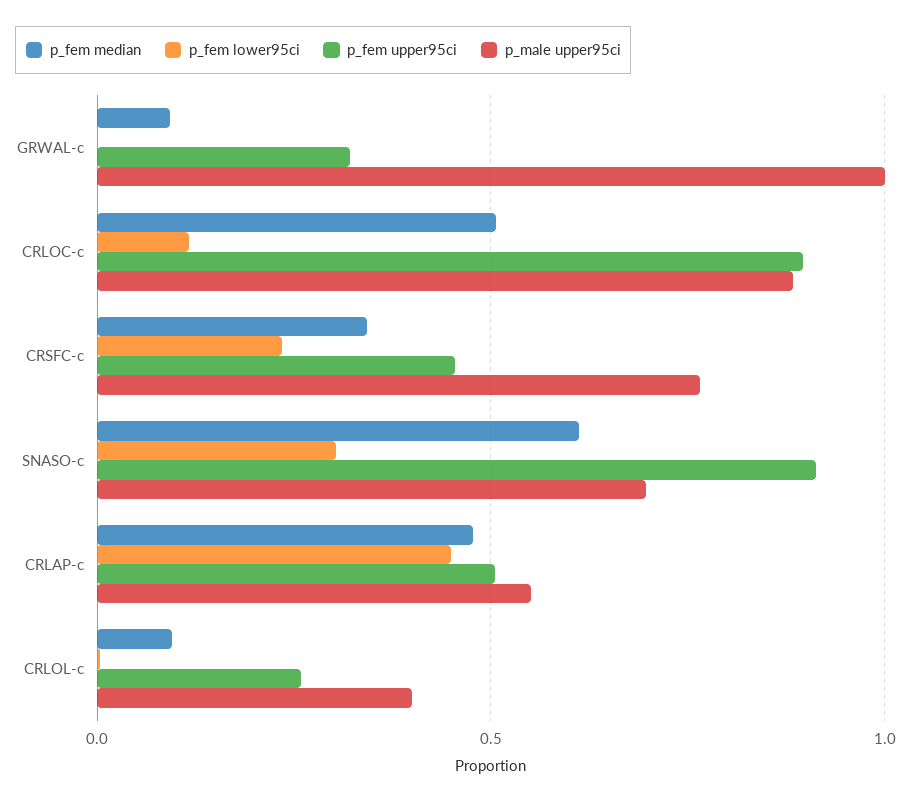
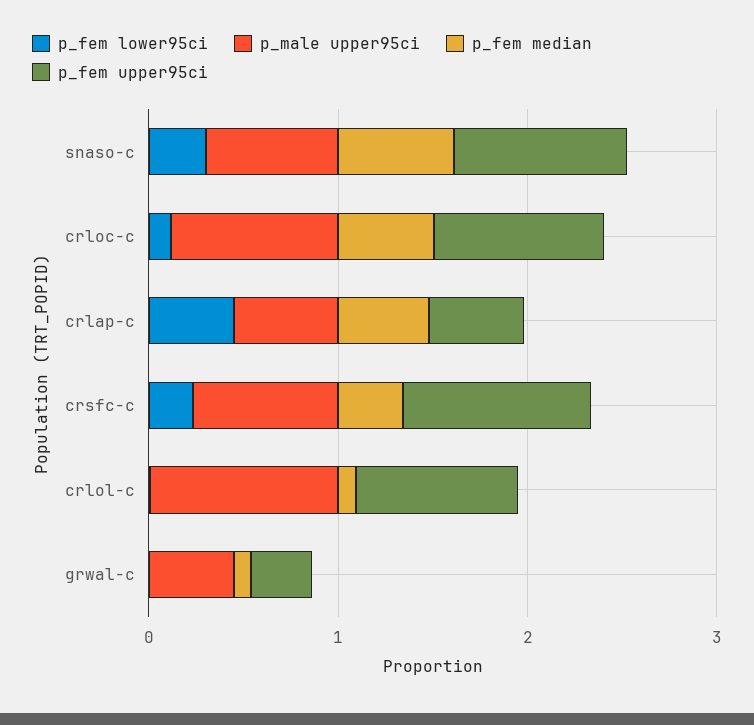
  {
    "p_fem median": {
      "GRWAL-c": 0.1,
      "CRLOC-c": 0.5,
      "CRSFC-c": 0.35,
      "SNASO-c": 0.6,
      "CRLAP-c": 0.5,
      "CRLOL-c": 0.1
    },
    "p_fem lower95ci": {
      "GRWAL-c": 0,
      "CRLOC-c": 0.1,
      "CRSFC-c": 0.25,
      "SNASO-c": 0.3,
      "CRLAP-c": 0.45,
      "CRLOL-c": 0
    },
    "p_fem upper95ci": {
      "GRWAL-c": 0.3,
      "CRLOC-c": 0.9,
-     "CRSFC-c": 0.45,
+     "CRSFC-c": 1,
      "SNASO-c": 0.9,
      "CRLAP-c": 0.5,
-     "CRLOL-c": 0.25
+     "CRLOL-c": 0.8
    },
    "p_male upper95ci": {
-     "GRWAL-c": 1,
+     "GRWAL-c": 0.4,
      "CRLOC-c": 0.9,
      "CRSFC-c": 0.75,
      "SNASO-c": 0.7,
      "CRLAP-c": 0.55,
-     "CRLOL-c": 0.4
+     "CRLOL-c": 1
    }
  }

